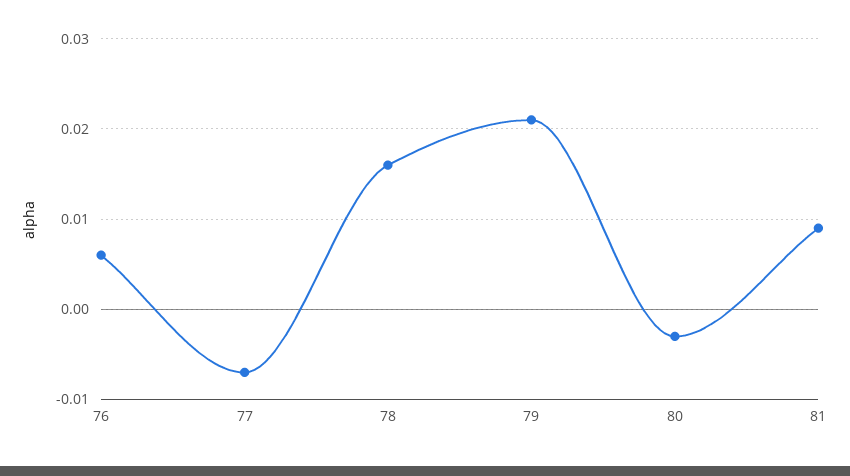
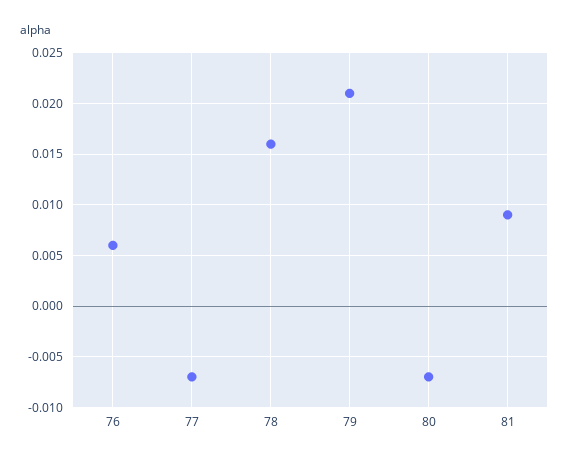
  {
    "76": 0.006,
    "77": -0.007,
    "78": 0.016,
    "79": 0.021,
-   "80": -0.003,
+   "80": -0.007,
    "81": 0.009
  }

